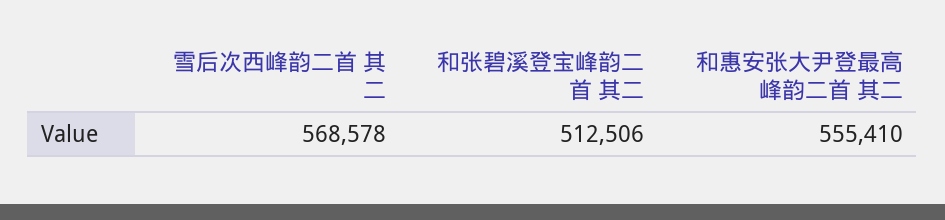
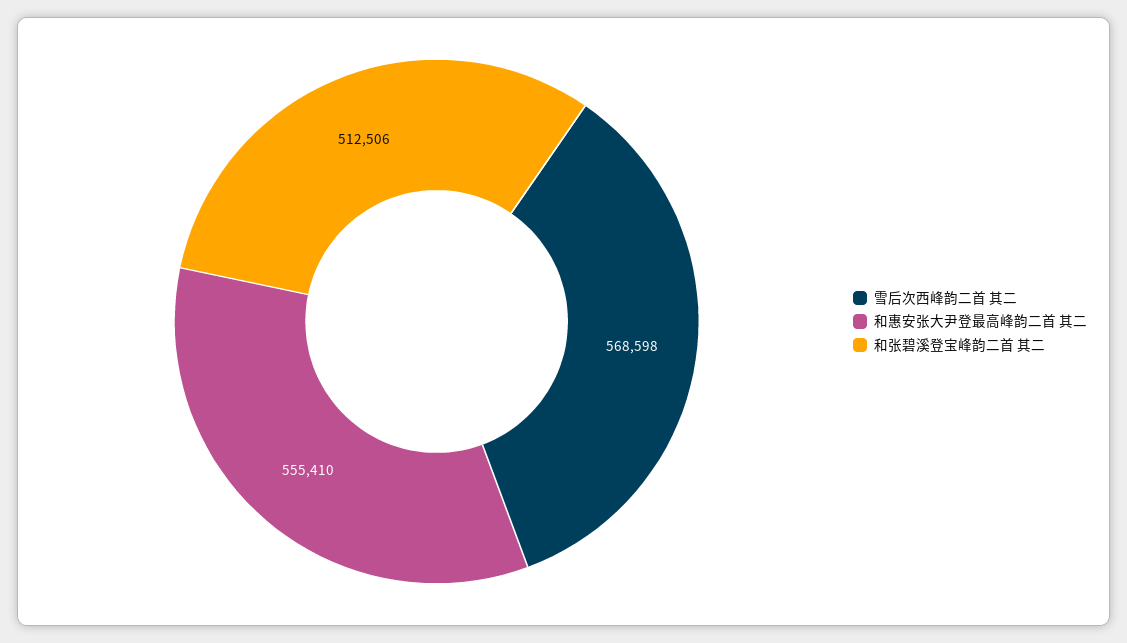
  {
-   "雪后次西峰韵二首 其二": 568578,
+   "雪后次西峰韵二首 其二": 568598,
    "和张碧溪登宝峰韵二首 其二": 512506,
    "和惠安张大尹登最高峰韵二首 其二": 555410
  }

